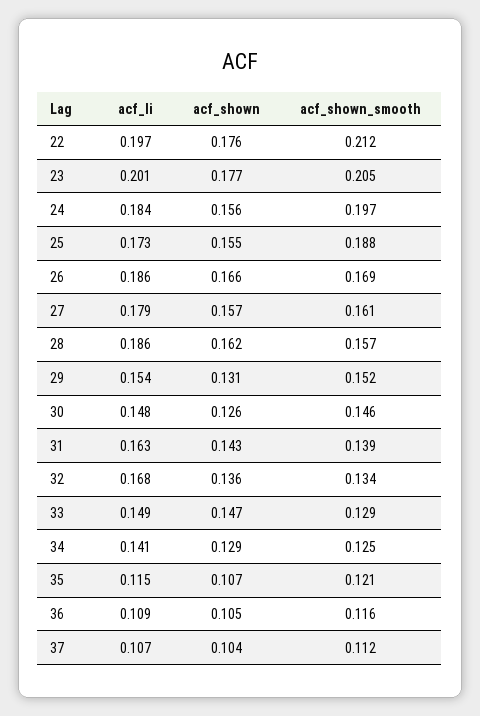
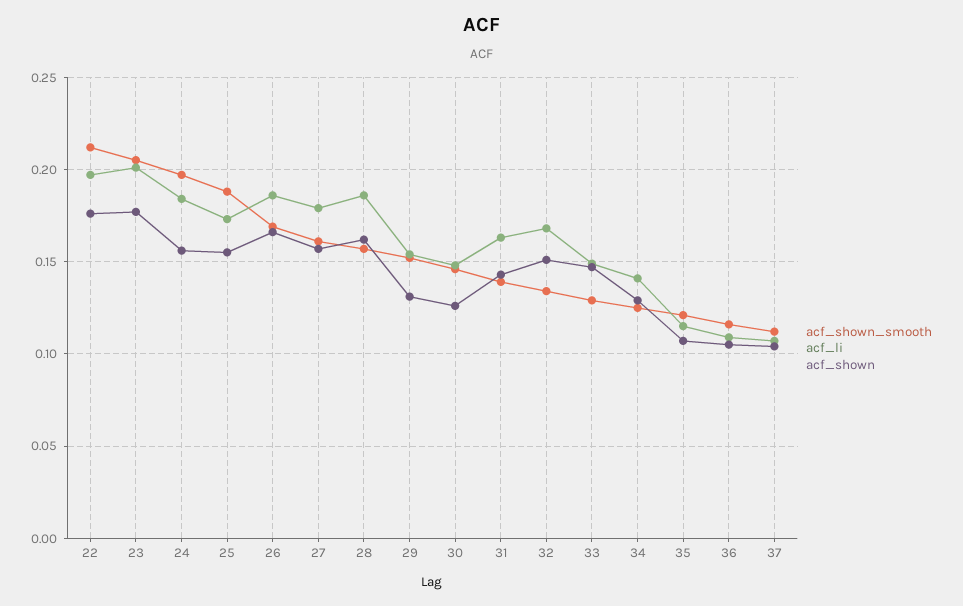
  {
    "acf_li": {
      "22": 0.197,
      "23": 0.201,
      "24": 0.184,
      "25": 0.173,
      "26": 0.186,
      "27": 0.179,
      "28": 0.186,
      "29": 0.154,
      "30": 0.148,
      "31": 0.163,
      "32": 0.168,
      "33": 0.149,
      "34": 0.141,
      "35": 0.115,
      "36": 0.109,
      "37": 0.107
    },
    "acf_shown": {
      "22": 0.176,
      "23": 0.177,
      "24": 0.156,
      "25": 0.155,
      "26": 0.166,
      "27": 0.157,
      "28": 0.162,
      "29": 0.131,
      "30": 0.126,
      "31": 0.143,
-     "32": 0.136,
+     "32": 0.15,
      "33": 0.147,
      "34": 0.129,
      "35": 0.107,
      "36": 0.105,
      "37": 0.104
    },
    "acf_shown_smooth": {
      "22": 0.212,
      "23": 0.205,
      "24": 0.197,
      "25": 0.188,
      "26": 0.169,
      "27": 0.161,
      "28": 0.157,
      "29": 0.152,
      "30": 0.146,
      "31": 0.139,
      "32": 0.134,
      "33": 0.129,
      "34": 0.125,
      "35": 0.121,
      "36": 0.116,
      "37": 0.112
    }
  }

